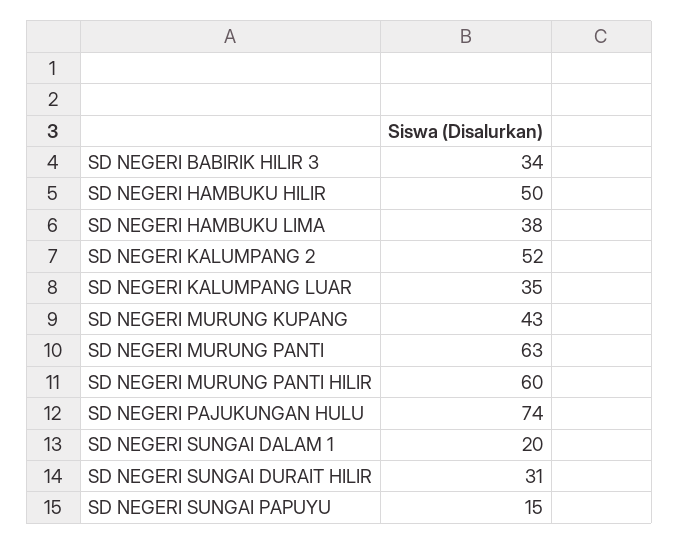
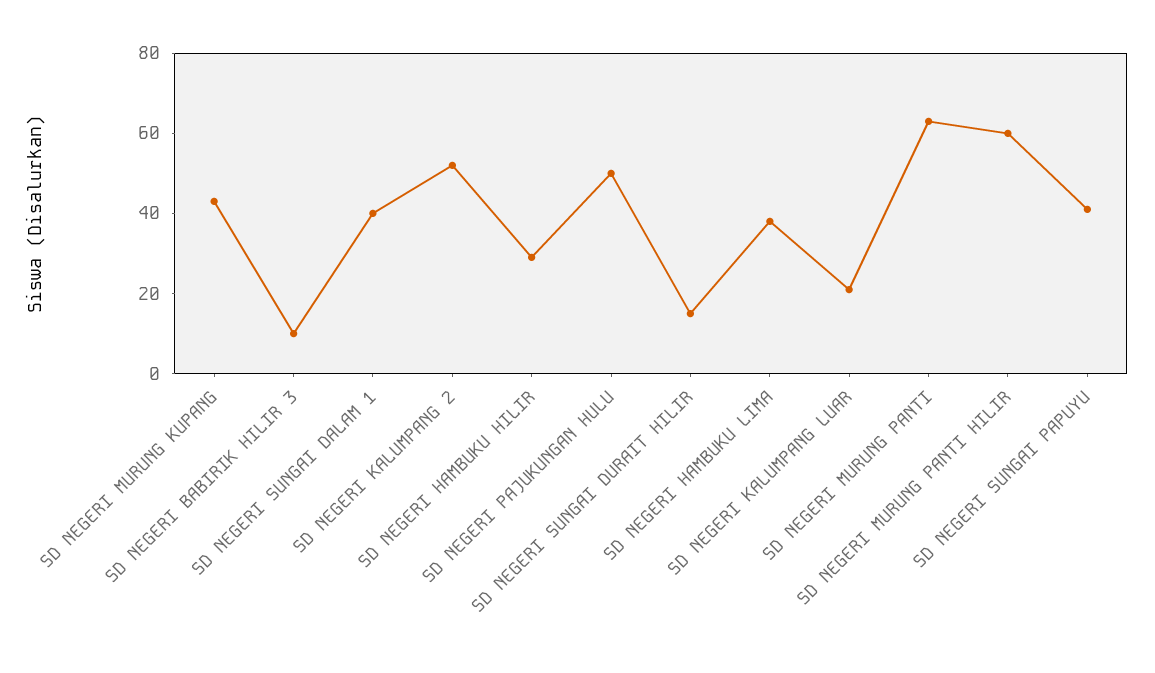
  {
-   "SD NEGERI BABIRIK HILIR 3": 34,
+   "SD NEGERI BABIRIK HILIR 3": 10,
-   "SD NEGERI HAMBUKU HILIR": 50,
+   "SD NEGERI HAMBUKU HILIR": 30,
    "SD NEGERI HAMBUKU LIMA": 38,
    "SD NEGERI KALUMPANG 2": 52,
-   "SD NEGERI KALUMPANG LUAR": 35,
+   "SD NEGERI KALUMPANG LUAR": 20,
    "SD NEGERI MURUNG KUPANG": 43,
    "SD NEGERI MURUNG PANTI": 63,
    "SD NEGERI MURUNG PANTI HILIR": 60,
-   "SD NEGERI PAJUKUNGAN HULU": 74,
+   "SD NEGERI PAJUKUNGAN HULU": 50,
-   "SD NEGERI SUNGAI DALAM 1": 20,
+   "SD NEGERI SUNGAI DALAM 1": 40,
-   "SD NEGERI SUNGAI DURAIT HILIR": 31,
+   "SD NEGERI SUNGAI DURAIT HILIR": 15,
-   "SD NEGERI SUNGAI PAPUYU": 15
+   "SD NEGERI SUNGAI PAPUYU": 40
  }

